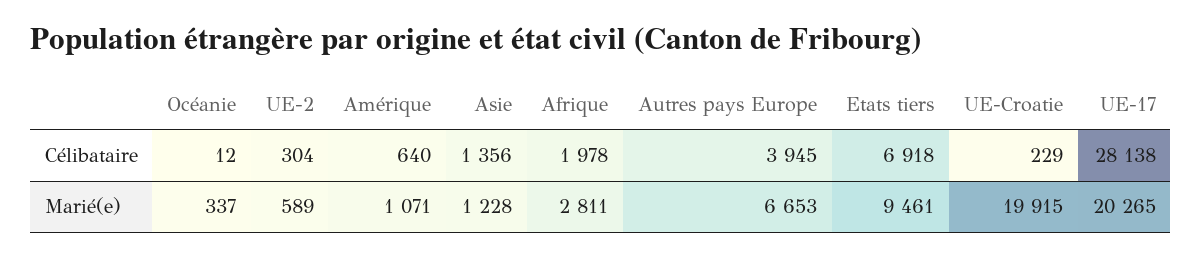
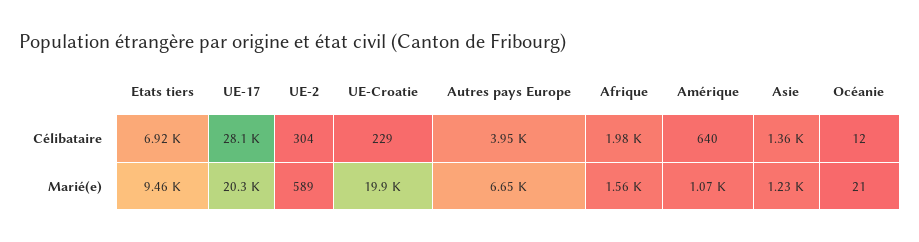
  {
    "Océanie": {
      "Célibataire": 12,
-     "Marié(e)": 337
+     "Marié(e)": 21
    },
    "UE-2": {
      "Célibataire": 304,
      "Marié(e)": 589
    },
    "Amérique": {
      "Célibataire": 640,
      "Marié(e)": 1071
    },
    "Asie": {
      "Célibataire": 1356,
      "Marié(e)": 1228
    },
    "Afrique": {
      "Célibataire": 1978,
-     "Marié(e)": 2811
+     "Marié(e)": 1560
    },
    "Autres pays Europe": {
      "Célibataire": 3945,
      "Marié(e)": 6653
    },
    "Etats tiers": {
      "Célibataire": 6918,
      "Marié(e)": 9461
    },
    "UE-Croatie": {
      "Célibataire": 229,
      "Marié(e)": 19915
    },
    "UE-17": {
      "Célibataire": 28138,
      "Marié(e)": 20265
    }
  }

